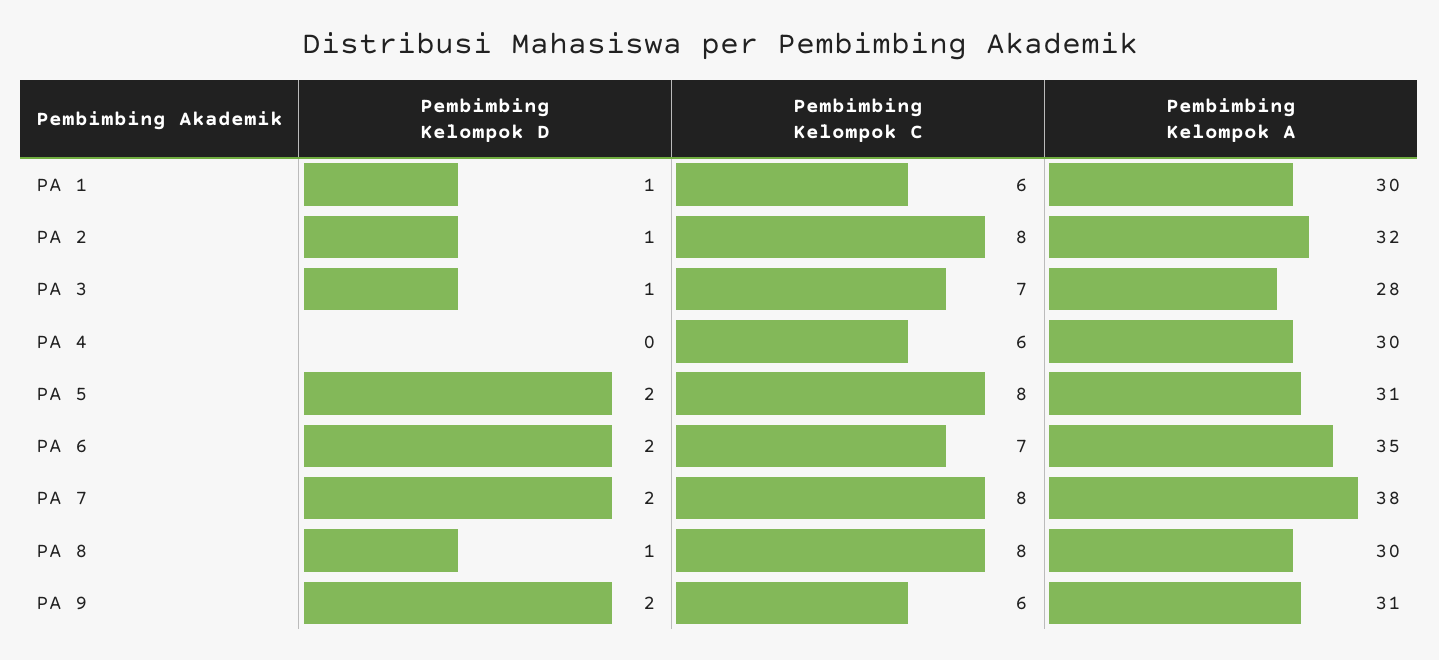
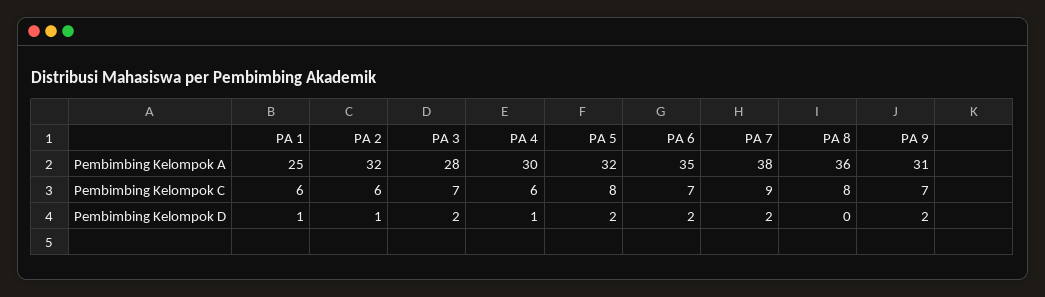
  {
    "Pembimbing Kelompok D": {
      "PA 1": 1,
      "PA 2": 1,
-     "PA 3": 1,
+     "PA 3": 2,
-     "PA 4": 0,
+     "PA 4": 1,
      "PA 5": 2,
      "PA 6": 2,
      "PA 7": 2,
-     "PA 8": 1,
+     "PA 8": 0,
      "PA 9": 2
    },
    "Pembimbing Kelompok C": {
      "PA 1": 6,
-     "PA 2": 8,
+     "PA 2": 6,
      "PA 3": 7,
      "PA 4": 6,
      "PA 5": 8,
      "PA 6": 7,
-     "PA 7": 8,
+     "PA 7": 9,
      "PA 8": 8,
-     "PA 9": 6
+     "PA 9": 7
    },
    "Pembimbing Kelompok A": {
-     "PA 1": 30,
+     "PA 1": 25,
      "PA 2": 32,
      "PA 3": 28,
      "PA 4": 30,
-     "PA 5": 31,
+     "PA 5": 32,
      "PA 6": 35,
      "PA 7": 38,
-     "PA 8": 30,
+     "PA 8": 36,
      "PA 9": 31
    }
  }

